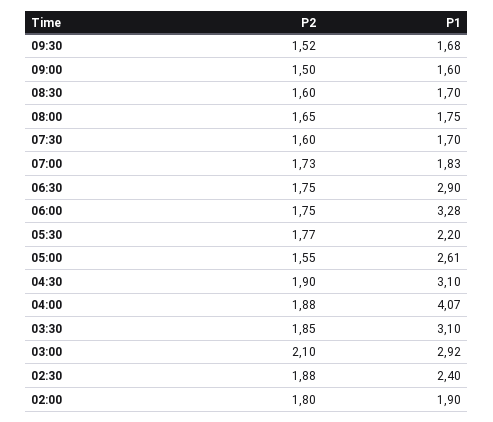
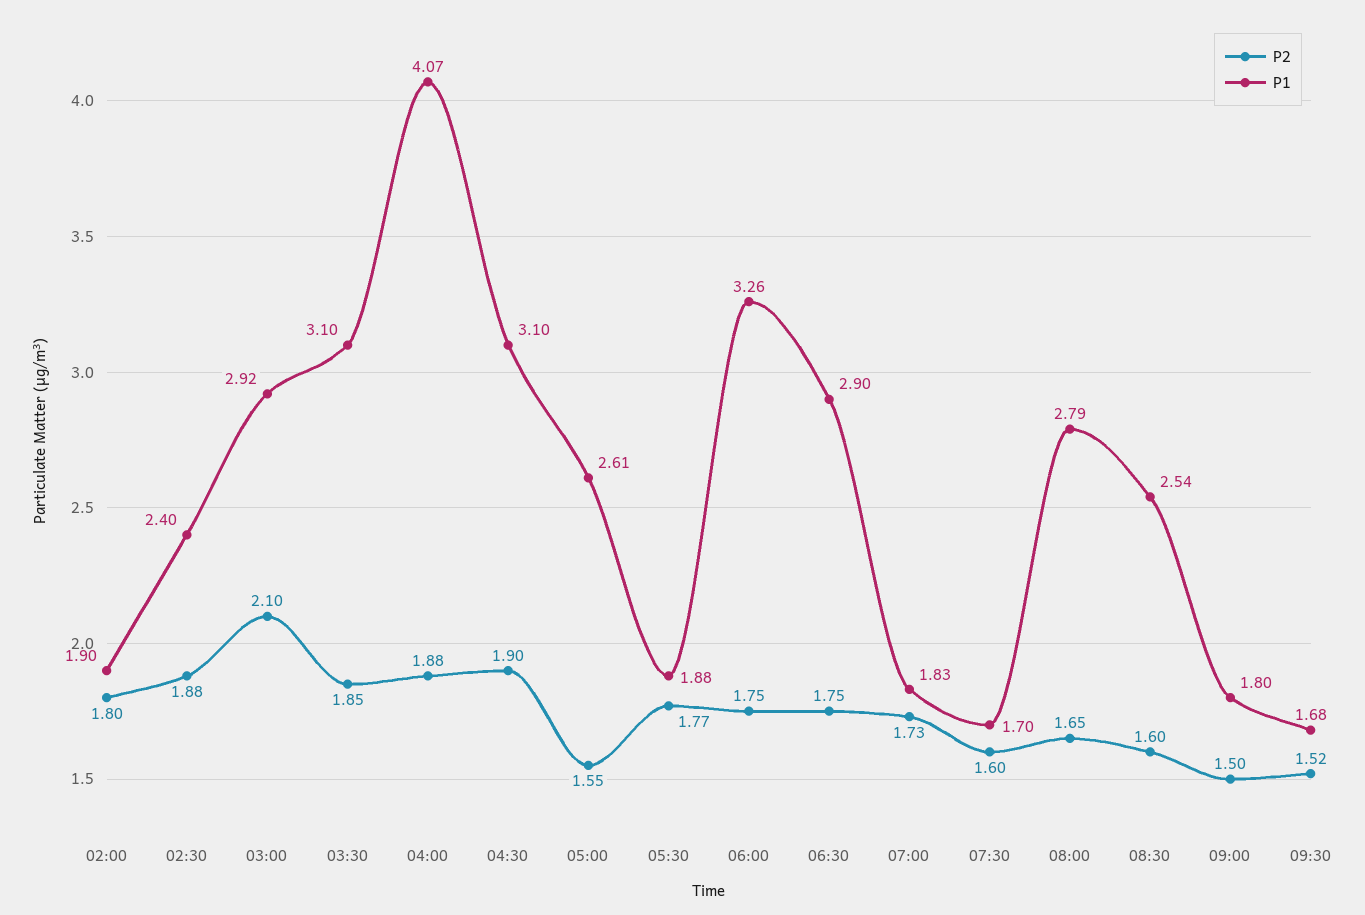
  {
    "P2": {
      "09:30": 1.52,
      "09:00": 1.5,
      "08:30": 1.6,
      "08:00": 1.65,
      "07:30": 1.6,
      "07:00": 1.73,
      "06:30": 1.75,
      "06:00": 1.75,
      "05:30": 1.77,
      "05:00": 1.55,
      "04:30": 1.9,
      "04:00": 1.88,
      "03:30": 1.85,
      "03:00": 2.1,
      "02:30": 1.88,
      "02:00": 1.8
    },
    "P1": {
      "09:30": 1.68,
-     "09:00": 1.6,
+     "09:00": 1.8,
-     "08:30": 1.7,
+     "08:30": 2.54,
-     "08:00": 1.75,
+     "08:00": 2.79,
      "07:30": 1.7,
      "07:00": 1.83,
      "06:30": 2.9,
-     "06:00": 3.28,
+     "06:00": 3.26,
-     "05:30": 2.2,
+     "05:30": 1.88,
      "05:00": 2.61,
      "04:30": 3.1,
      "04:00": 4.07,
      "03:30": 3.1,
      "03:00": 2.92,
      "02:30": 2.4,
      "02:00": 1.9
    }
  }

